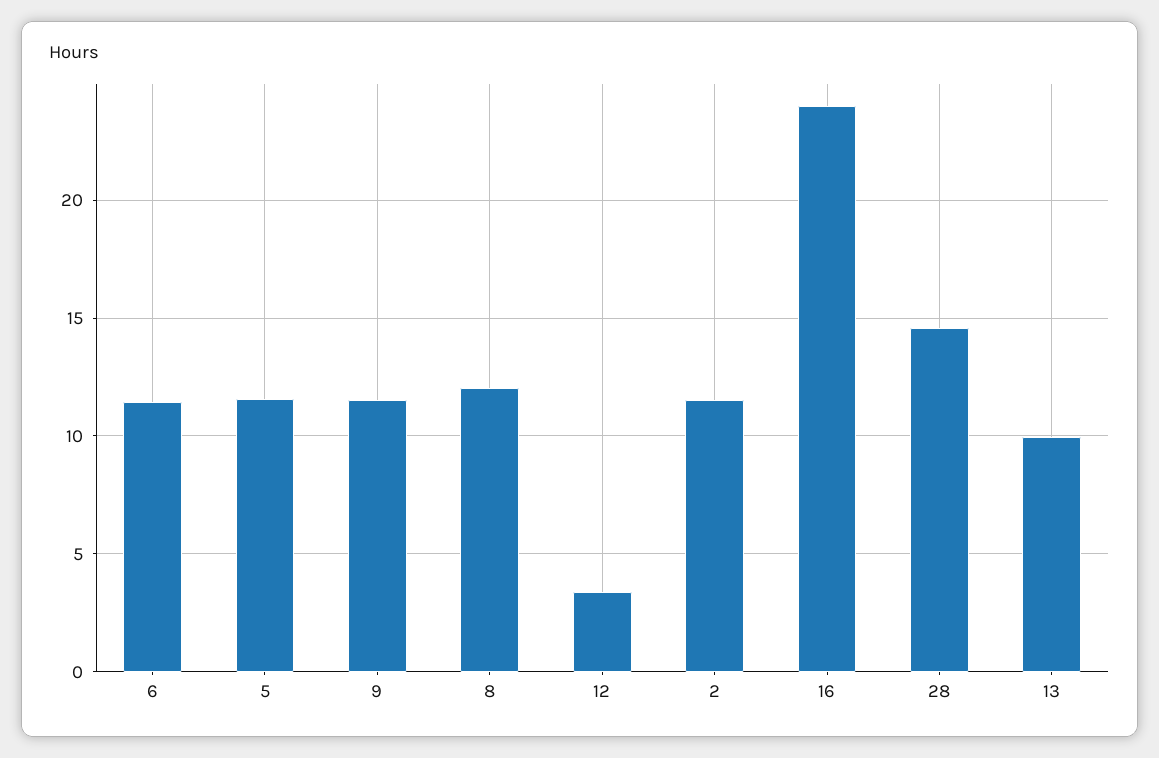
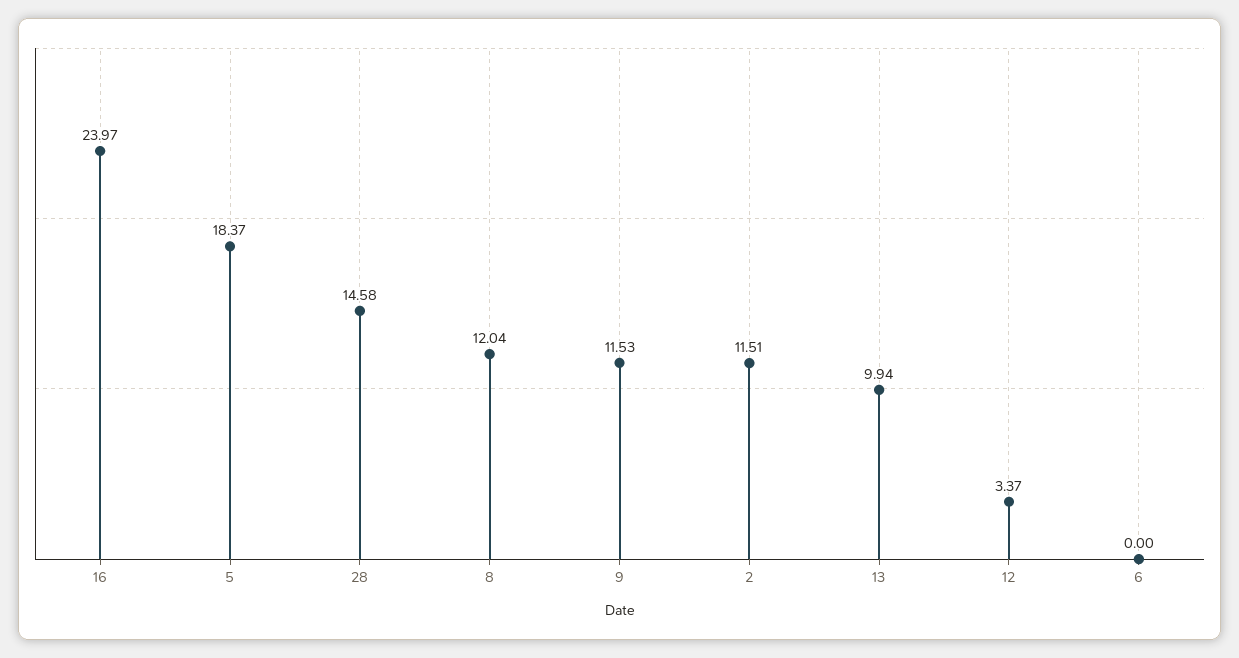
  {
-   "6": 11.5,
+   "6": 0,
-   "5": 11.5,
+   "5": 18.37,
    "9": 11.53,
    "8": 12.04,
    "12": 3.37,
    "2": 11.51,
    "16": 23.97,
    "28": 14.58,
    "13": 9.94
  }

